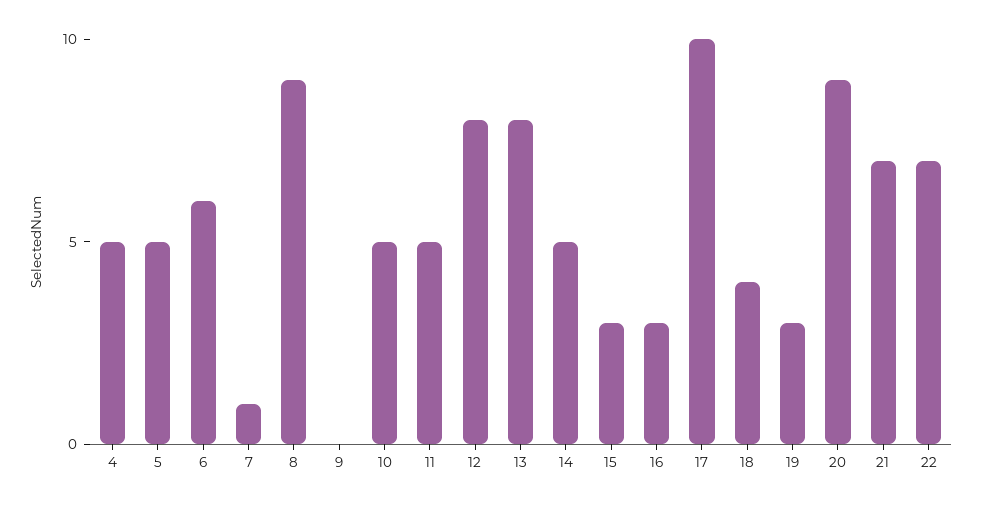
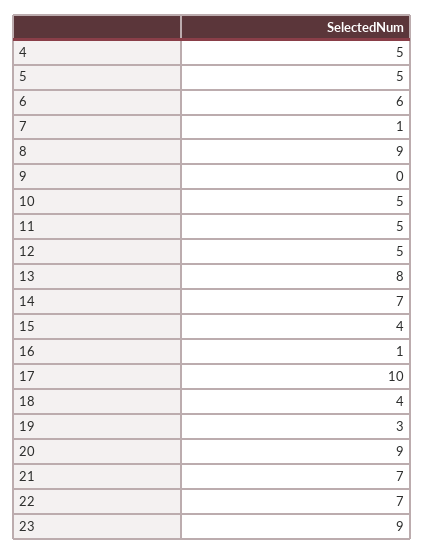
  {
    "4": 5,
    "5": 5,
    "6": 6,
    "7": 1,
    "8": 9,
    "9": 0,
    "10": 5,
    "11": 5,
-   "12": 8,
+   "12": 5,
    "13": 8,
-   "14": 5,
+   "14": 7,
-   "15": 3,
+   "15": 4,
-   "16": 3,
+   "16": 1,
    "17": 10,
    "18": 4,
    "19": 3,
    "20": 9,
    "21": 7,
-   "22": 7
+   "22": 7,
+   "23": 9
  }

